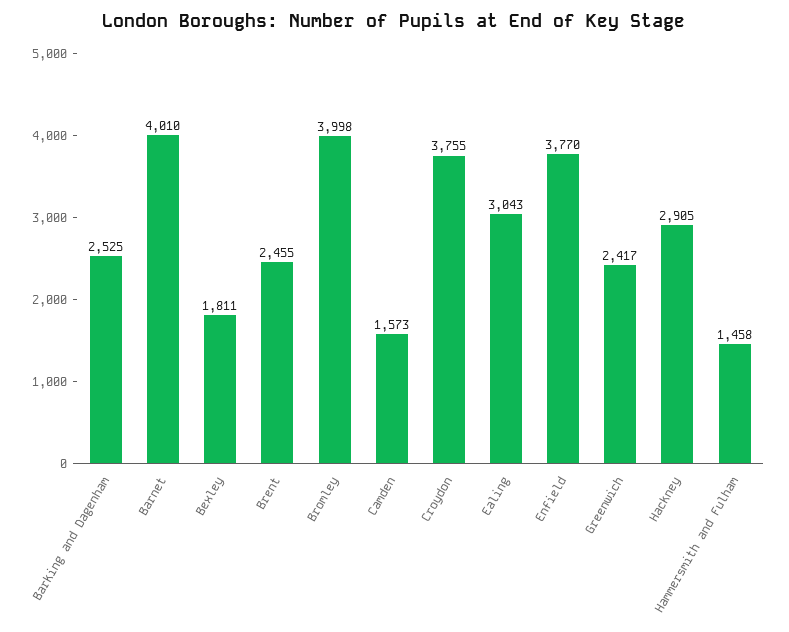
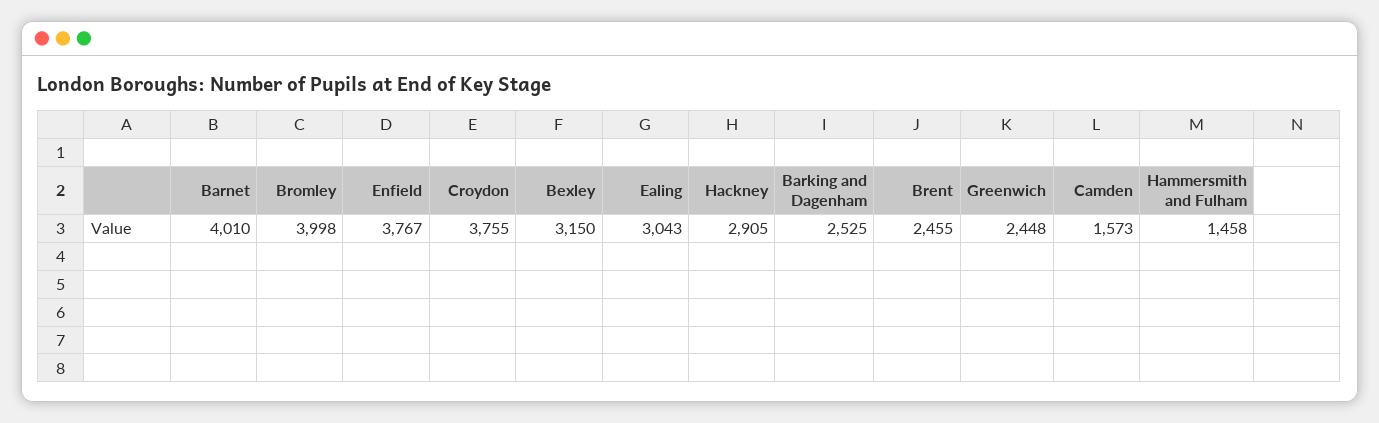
  {
    "Barking and Dagenham": 2525,
    "Barnet": 4010,
-   "Bexley": 1811,
+   "Bexley": 3150,
    "Brent": 2455,
    "Bromley": 3998,
    "Camden": 1573,
    "Croydon": 3755,
    "Ealing": 3043,
-   "Enfield": 3770,
+   "Enfield": 3767,
-   "Greenwich": 2417,
+   "Greenwich": 2448,
    "Hackney": 2905,
    "Hammersmith and Fulham": 1458
  }

